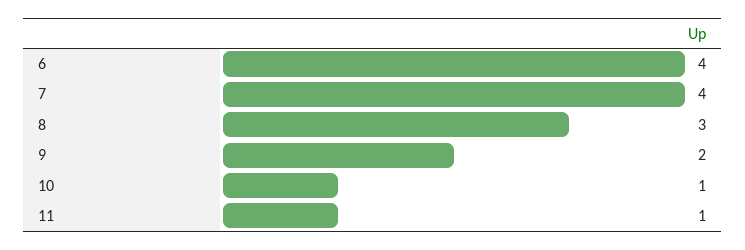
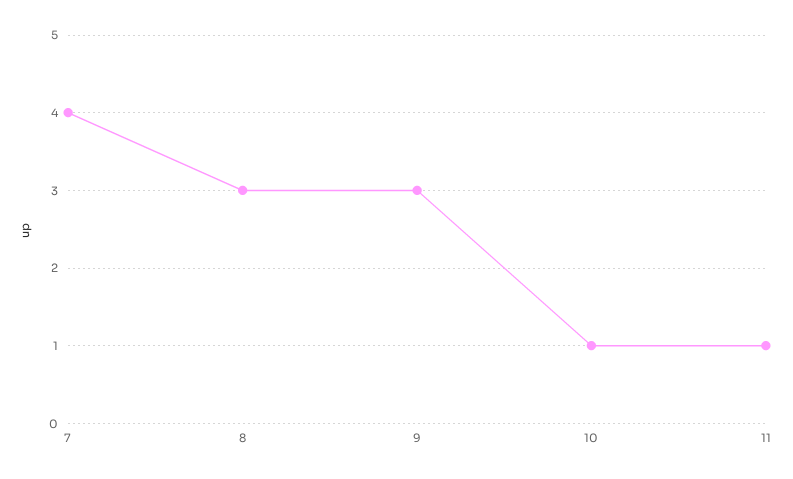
  {
-   "6": 4,
    "7": 4,
    "8": 3,
-   "9": 2,
+   "9": 3,
    "10": 1,
    "11": 1
  }

